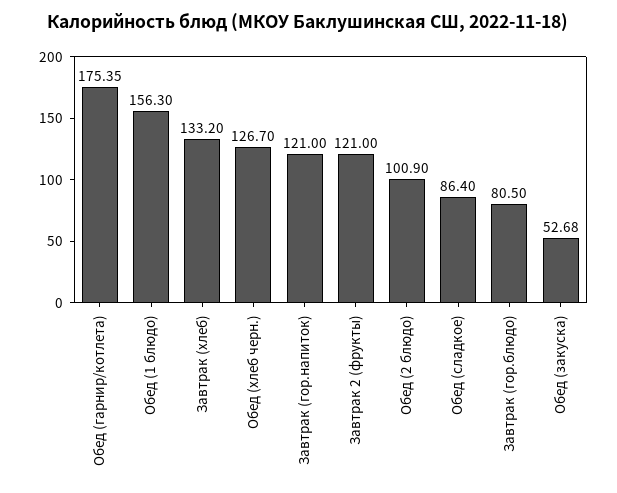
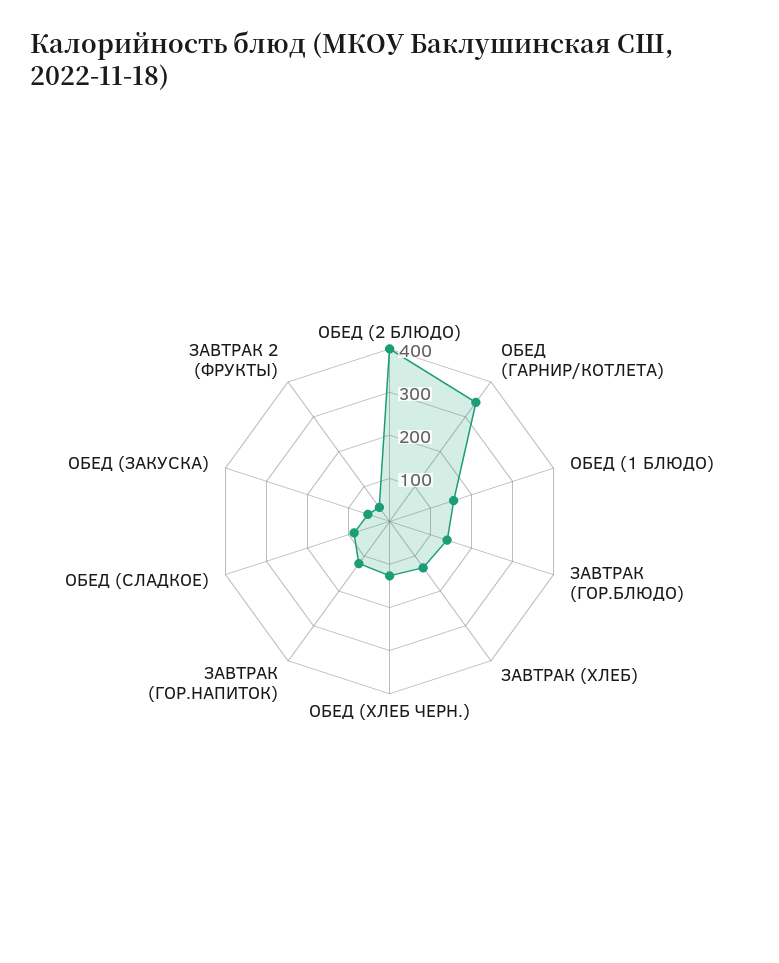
  {
-   "Обед (гарнир/котлета)": 175.35,
+   "Обед (гарнир/котлета)": 340,
    "Обед (1 блюдо)": 156.3,
    "Завтрак (хлеб)": 133.2,
    "Обед (хлеб черн.)": 126.7,
    "Завтрак (гор.напиток)": 121,
-   "Завтрак 2 (фрукты)": 121,
+   "Завтрак 2 (фрукты)": 40,
-   "Обед (2 блюдо)": 100.9,
+   "Обед (2 блюдо)": 400,
    "Обед (сладкое)": 86.4,
-   "Завтрак (гор.блюдо)": 80.5,
+   "Завтрак (гор.блюдо)": 140,
    "Обед (закуска)": 52.68
  }

